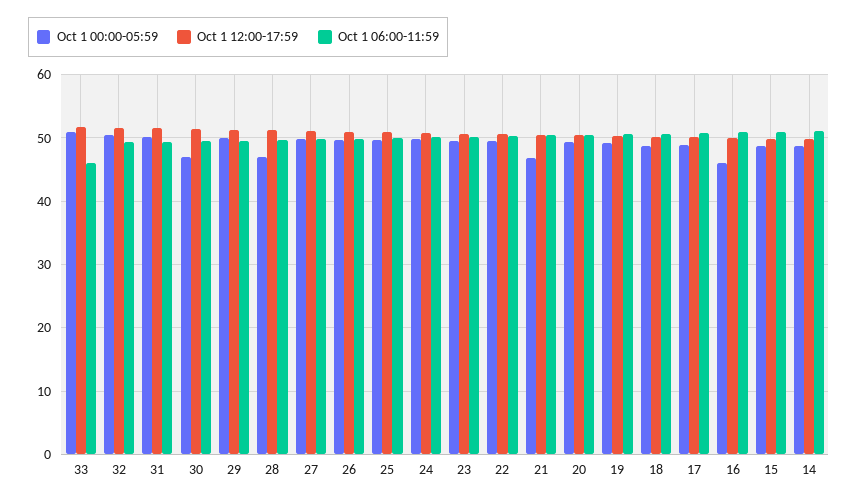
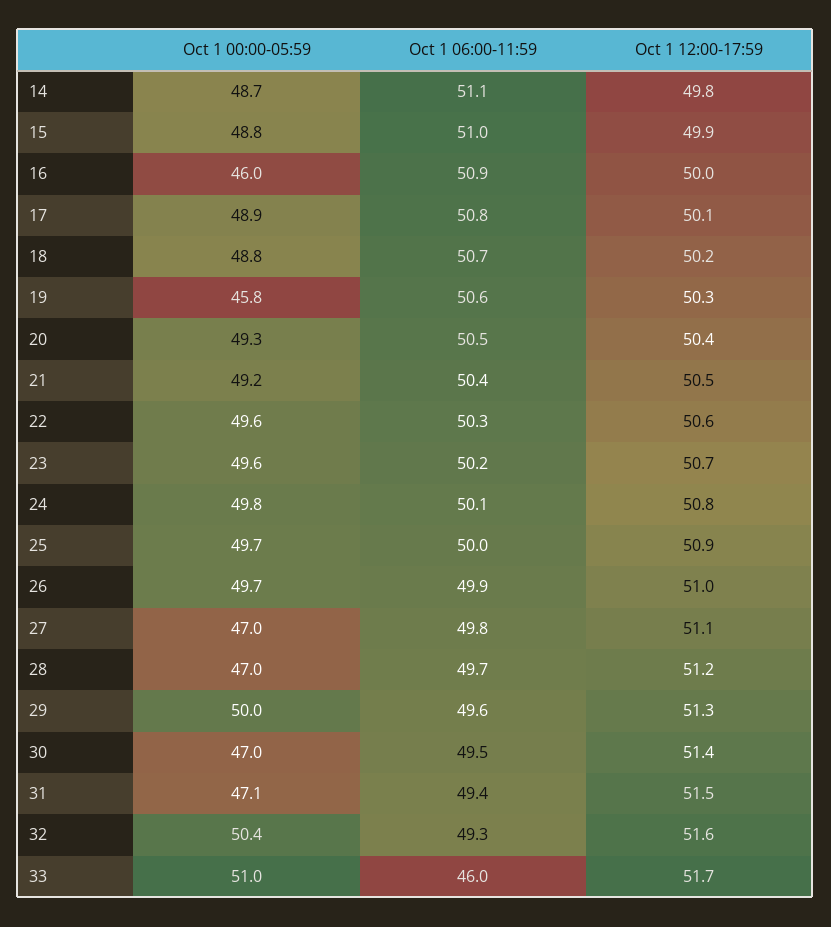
  {
    "Oct 1 00:00-05:59": {
      "33": 51,
      "32": 50.4,
-     "31": 50,
+     "31": 47.1,
      "30": 47,
      "29": 50,
      "28": 47,
-     "27": 50,
+     "27": 47,
      "26": 49.7,
      "25": 49.7,
      "24": 49.8,
      "23": 49.6,
      "22": 49.6,
-     "21": 47,
+     "21": 49.2,
      "20": 49.3,
-     "19": 49,
+     "19": 45.8,
      "18": 48.8,
      "17": 48.9,
      "16": 46,
      "15": 48.8,
      "14": 48.7
    },
    "Oct 1 12:00-17:59": {
      "33": 51.7,
      "32": 51.6,
      "31": 51.5,
      "30": 51.4,
      "29": 51.3,
      "28": 51.2,
      "27": 51.1,
      "26": 51,
      "25": 50.9,
      "24": 50.8,
      "23": 50.7,
      "22": 50.6,
      "21": 50.5,
      "20": 50.4,
      "19": 50.3,
      "18": 50.2,
      "17": 50.1,
      "16": 50,
      "15": 49.9,
      "14": 49.8
    },
    "Oct 1 06:00-11:59": {
      "33": 46,
      "32": 49.3,
      "31": 49.4,
      "30": 49.5,
      "29": 49.6,
      "28": 49.7,
      "27": 49.8,
      "26": 49.9,
      "25": 50,
      "24": 50.1,
      "23": 50.2,
      "22": 50.3,
      "21": 50.4,
      "20": 50.5,
      "19": 50.6,
      "18": 50.7,
      "17": 50.8,
      "16": 50.9,
      "15": 51,
      "14": 51.1
    }
  }

